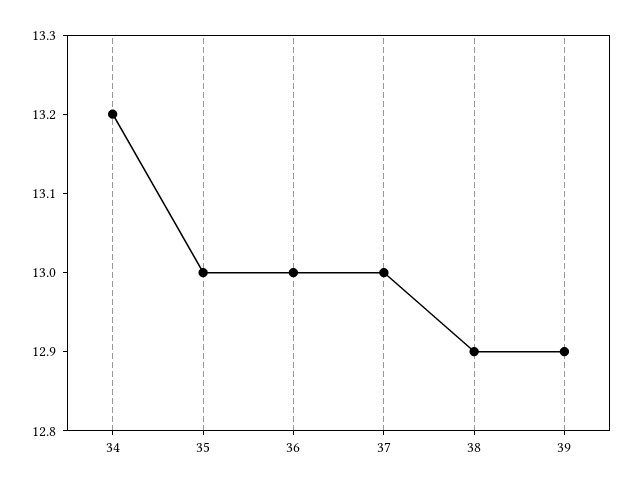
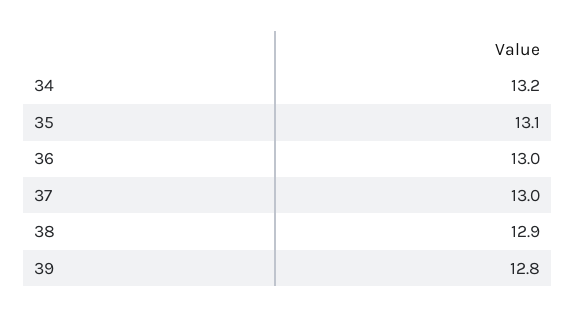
  {
    "34": 13.2,
-   "35": 13,
+   "35": 13.1,
    "36": 13,
    "37": 13,
    "38": 12.9,
-   "39": 12.9
+   "39": 12.8
  }

